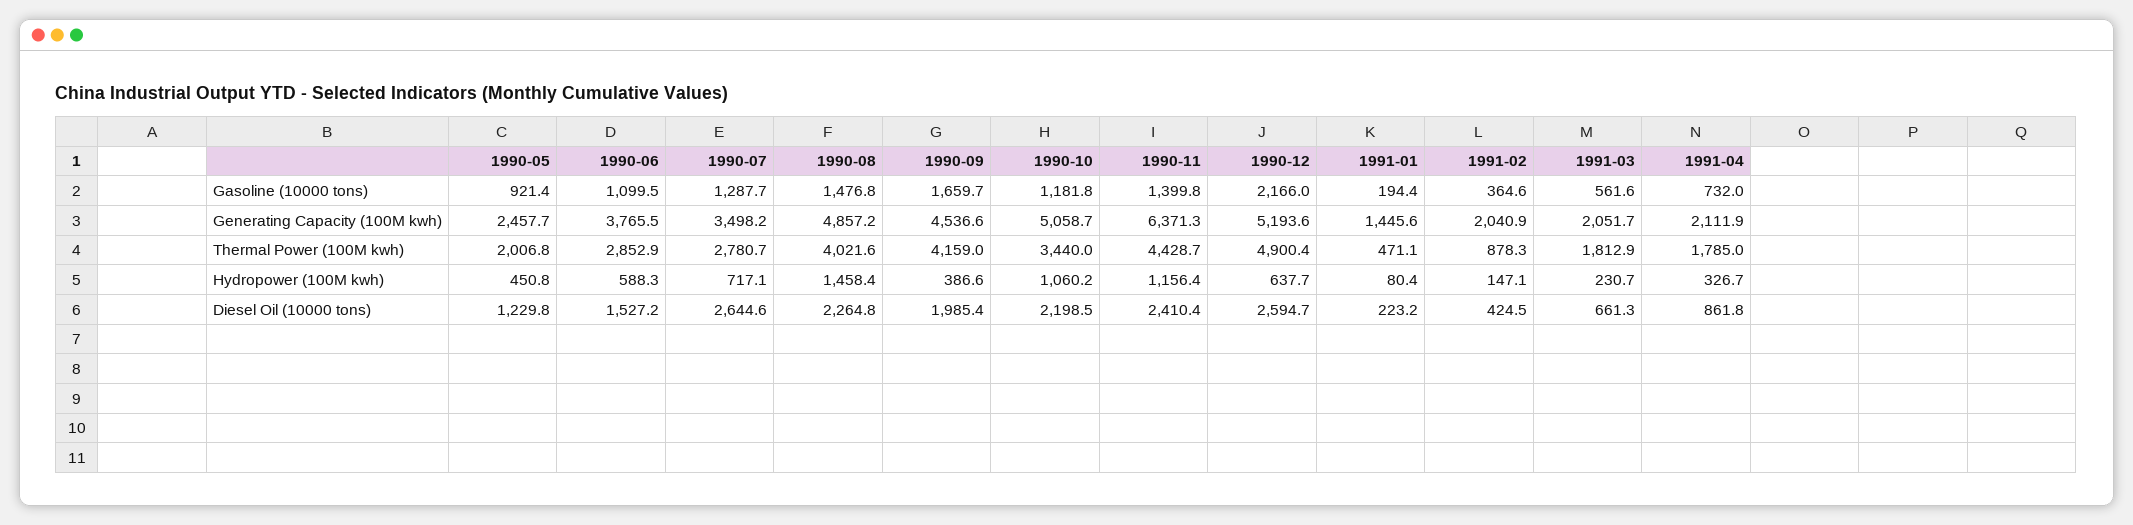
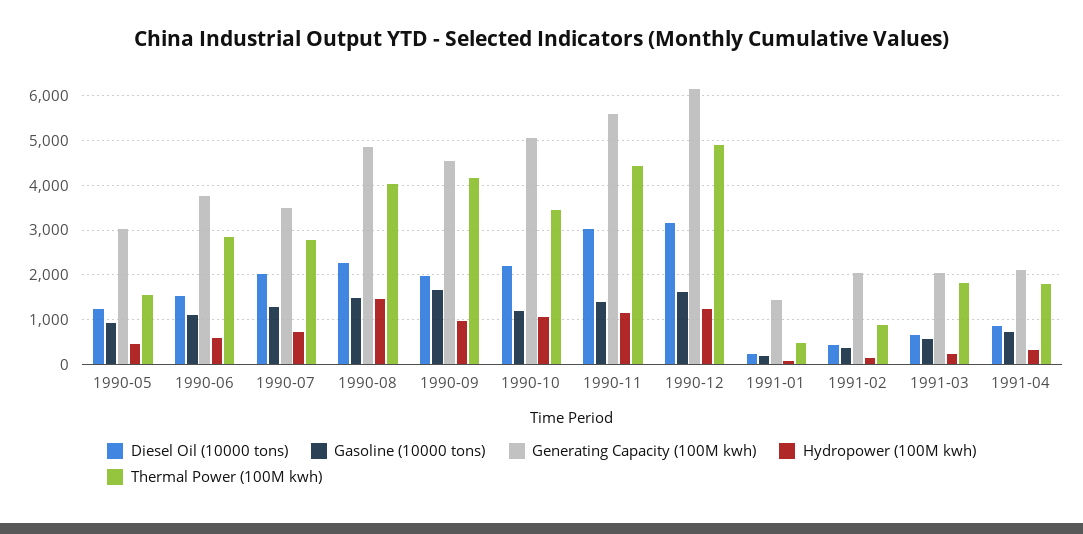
  {
    "Gasoline (10000 tons)": {
      "1990-05": 921.4,
      "1990-06": 1099.5,
      "1990-07": 1287.7,
      "1990-08": 1476.8,
      "1990-09": 1659.7,
      "1990-10": 1181.8,
      "1990-11": 1399.8,
-     "1990-12": 2166,
+     "1990-12": 1600,
      "1991-01": 194.4,
      "1991-02": 364.6,
      "1991-03": 561.6,
      "1991-04": 732
    },
    "Generating Capacity (100M kwh)": {
-     "1990-05": 2457.7,
+     "1990-05": 3000,
      "1990-06": 3765.5,
      "1990-07": 3498.2,
      "1990-08": 4857.2,
      "1990-09": 4536.6,
      "1990-10": 5058.7,
-     "1990-11": 6371.3,
+     "1990-11": 5600,
-     "1990-12": 5193.6,
+     "1990-12": 6200,
      "1991-01": 1445.6,
      "1991-02": 2040.9,
      "1991-03": 2051.7,
      "1991-04": 2111.9
    },
    "Thermal Power (100M kwh)": {
-     "1990-05": 2006.8,
+     "1990-05": 1600,
      "1990-06": 2852.9,
      "1990-07": 2780.7,
      "1990-08": 4021.6,
      "1990-09": 4159,
      "1990-10": 3440,
      "1990-11": 4428.7,
      "1990-12": 4900.4,
      "1991-01": 471.1,
      "1991-02": 878.3,
      "1991-03": 1812.9,
      "1991-04": 1785
    },
    "Hydropower (100M kwh)": {
      "1990-05": 450.8,
      "1990-06": 588.3,
      "1990-07": 717.1,
      "1990-08": 1458.4,
-     "1990-09": 386.6,
+     "1990-09": 1000,
      "1990-10": 1060.2,
      "1990-11": 1156.4,
-     "1990-12": 637.7,
+     "1990-12": 1200,
      "1991-01": 80.4,
      "1991-02": 147.1,
      "1991-03": 230.7,
      "1991-04": 326.7
    },
    "Diesel Oil (10000 tons)": {
      "1990-05": 1229.8,
      "1990-06": 1527.2,
-     "1990-07": 2644.6,
+     "1990-07": 2000,
      "1990-08": 2264.8,
      "1990-09": 1985.4,
      "1990-10": 2198.5,
-     "1990-11": 2410.4,
+     "1990-11": 3000,
-     "1990-12": 2594.7,
+     "1990-12": 3200,
      "1991-01": 223.2,
      "1991-02": 424.5,
      "1991-03": 661.3,
      "1991-04": 861.8
    }
  }

